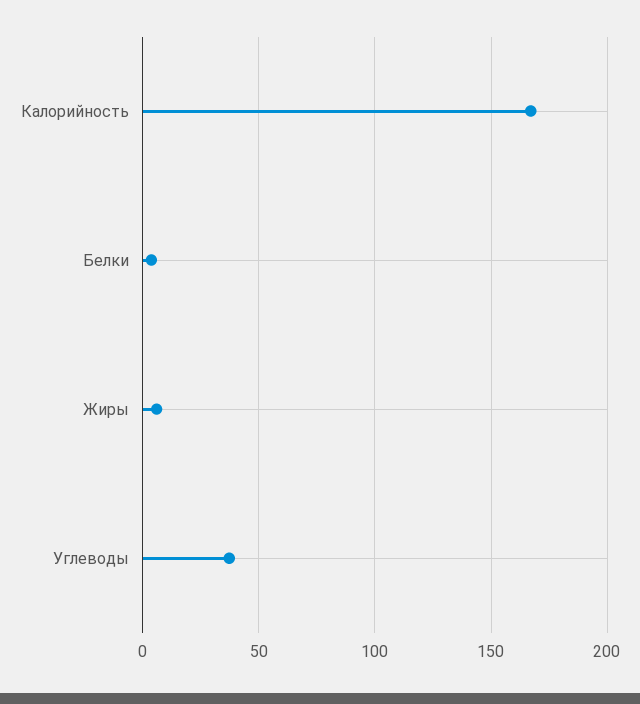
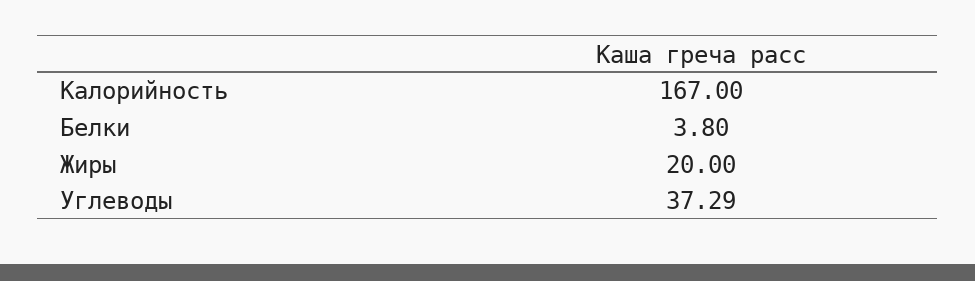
  {
    "Калорийность": 167,
    "Белки": 3.8,
-   "Жиры": 5,
+   "Жиры": 20,
    "Углеводы": 37.29
  }

